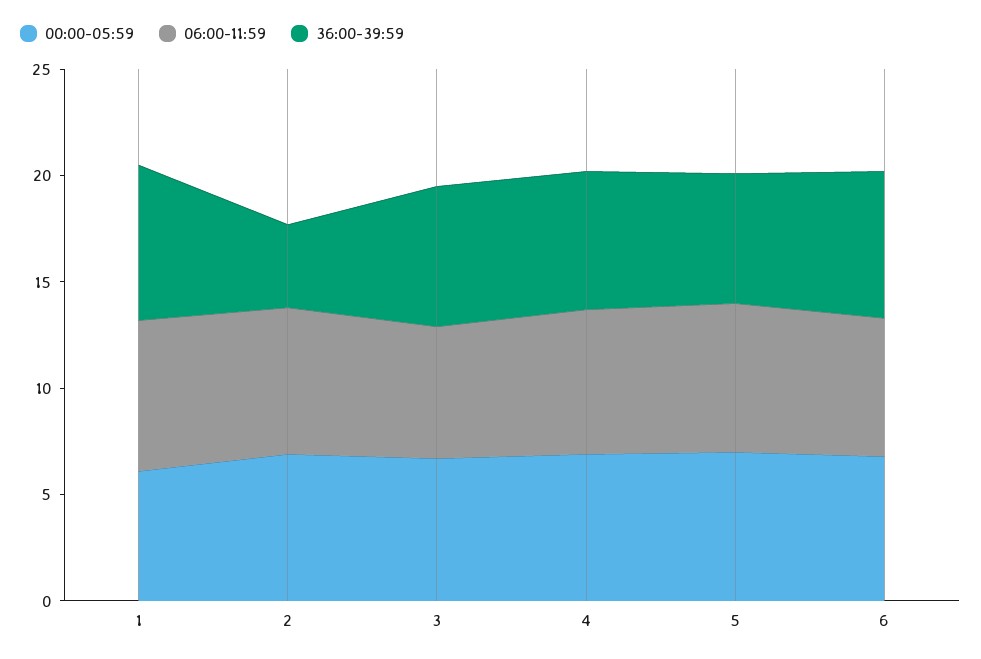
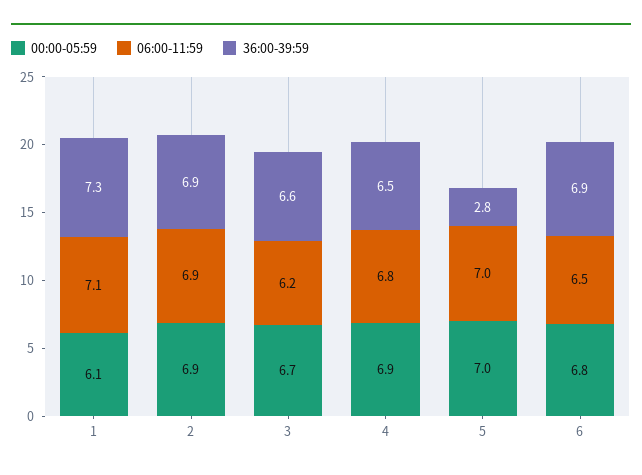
  {
    "00:00-05:59": {
      "1": 6.1,
      "2": 6.9,
      "3": 6.7,
      "4": 6.9,
      "5": 7,
      "6": 6.8
    },
    "06:00-11:59": {
      "1": 7.1,
      "2": 6.9,
      "3": 6.2,
      "4": 6.8,
      "5": 7,
      "6": 6.5
    },
    "36:00-39:59": {
      "1": 7.3,
-     "2": 4,
+     "2": 6.9,
      "3": 6.6,
      "4": 6.5,
-     "5": 6,
+     "5": 2.8,
      "6": 6.9
    }
  }

